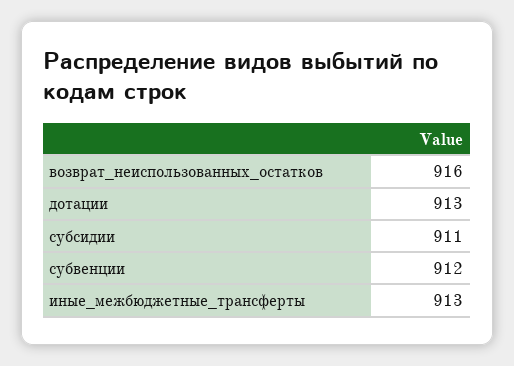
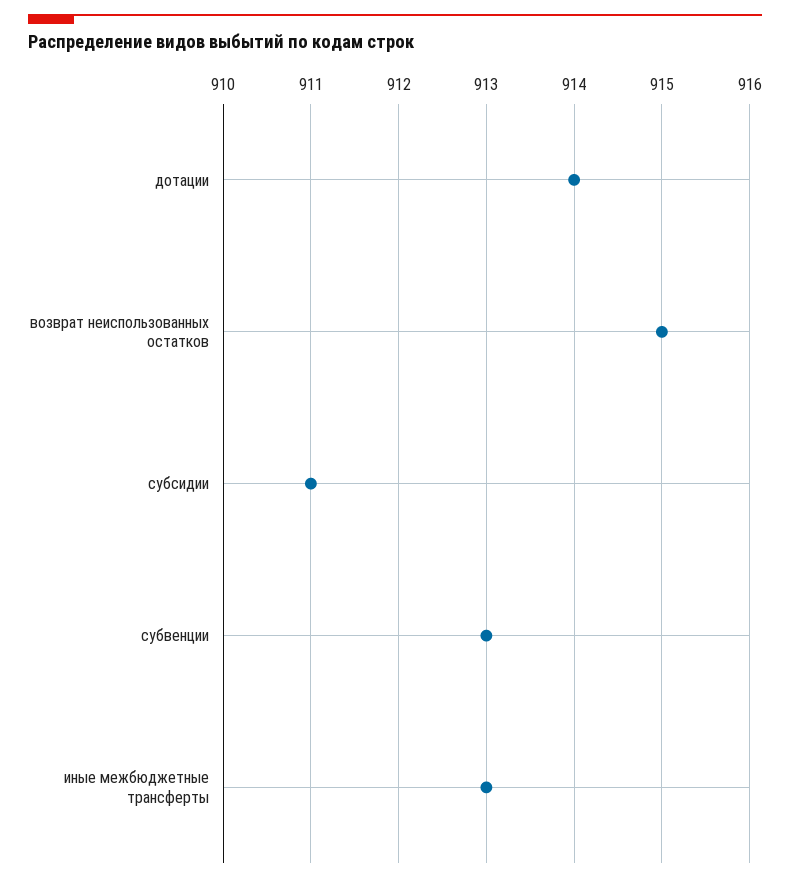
  {
-   "возврат_неиспользованных_остатков": 916,
+   "возврат_неиспользованных_остатков": 915,
-   "дотации": 913,
+   "дотации": 914,
    "субсидии": 911,
-   "субвенции": 912,
+   "субвенции": 913,
    "иные_межбюджетные_трансферты": 913
  }

